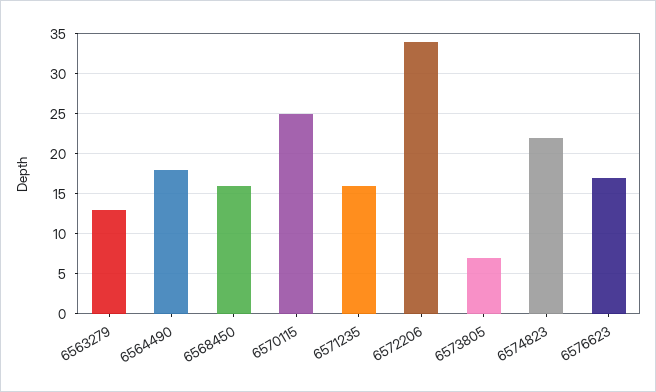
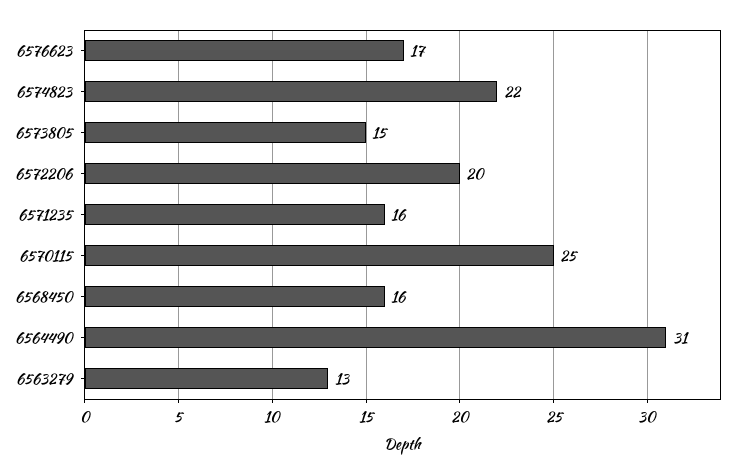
  {
    "6563279": 13,
-   "6564490": 18,
+   "6564490": 31,
    "6568450": 16,
    "6570115": 25,
    "6571235": 16,
-   "6572206": 34,
+   "6572206": 20,
-   "6573805": 7,
+   "6573805": 15,
    "6574823": 22,
    "6576623": 17
  }

